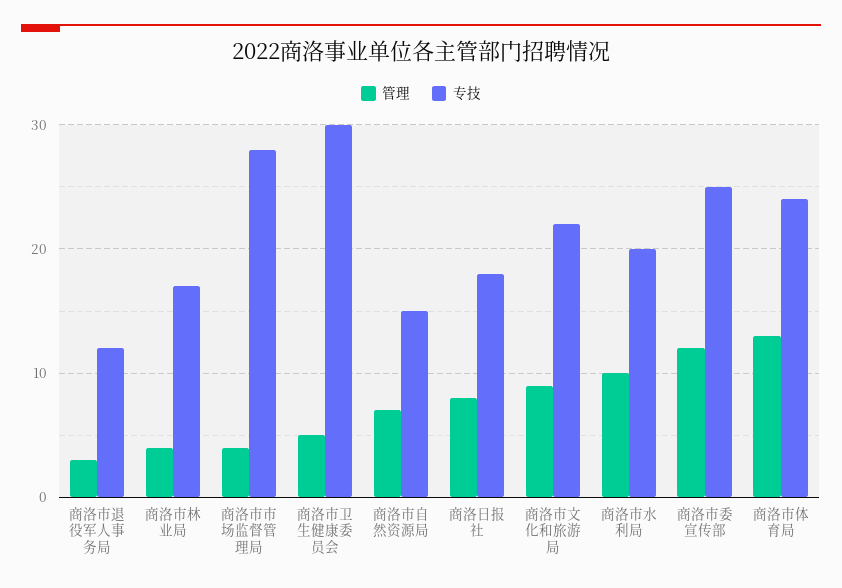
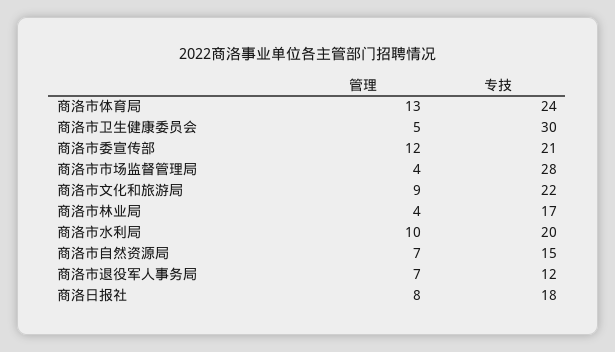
  {
    "管理": {
-     "商洛市退役军人事务局": 3,
+     "商洛市退役军人事务局": 7,
      "商洛市林业局": 4,
      "商洛市市场监督管理局": 4,
      "商洛市卫生健康委员会": 5,
      "商洛市自然资源局": 7,
      "商洛日报社": 8,
      "商洛市文化和旅游局": 9,
      "商洛市水利局": 10,
      "商洛市委宣传部": 12,
      "商洛市体育局": 13
    },
    "专技": {
      "商洛市退役军人事务局": 12,
      "商洛市林业局": 17,
      "商洛市市场监督管理局": 28,
      "商洛市卫生健康委员会": 30,
      "商洛市自然资源局": 15,
      "商洛日报社": 18,
      "商洛市文化和旅游局": 22,
      "商洛市水利局": 20,
-     "商洛市委宣传部": 25,
+     "商洛市委宣传部": 21,
      "商洛市体育局": 24
    }
  }

